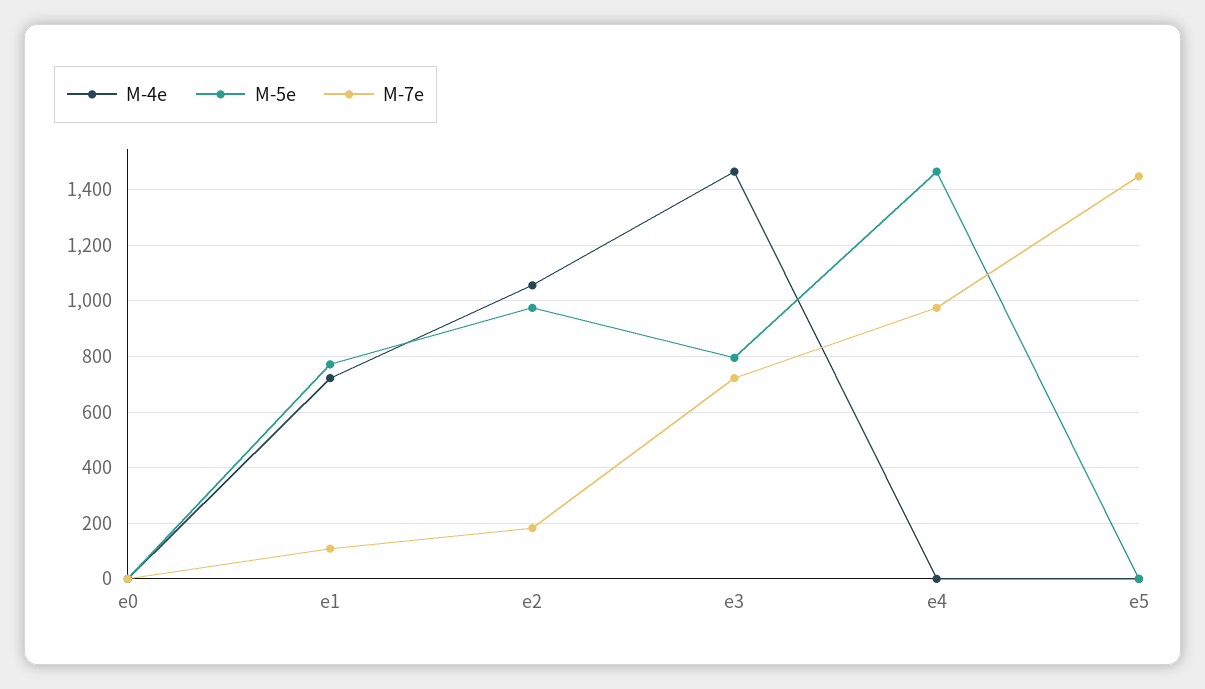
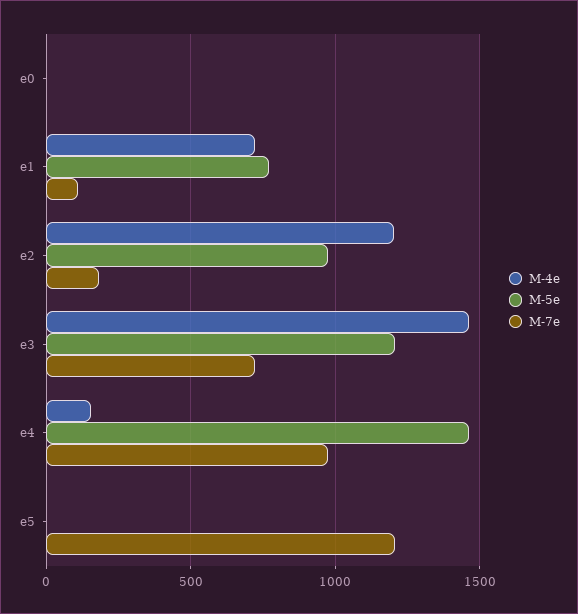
  {
    "M-4e": {
      "e0": 0,
      "e1": 725,
-     "e2": 1050,
+     "e2": 1200,
      "e3": 1475,
-     "e4": 0,
+     "e4": 150,
      "e5": 0
    },
    "M-5e": {
      "e0": 0,
      "e1": 775,
      "e2": 975,
-     "e3": 800,
+     "e3": 1200,
      "e4": 1475,
      "e5": 0
    },
    "M-7e": {
      "e0": 0,
      "e1": 100,
      "e2": 175,
      "e3": 725,
      "e4": 975,
-     "e5": 1450
+     "e5": 1200
    }
  }

